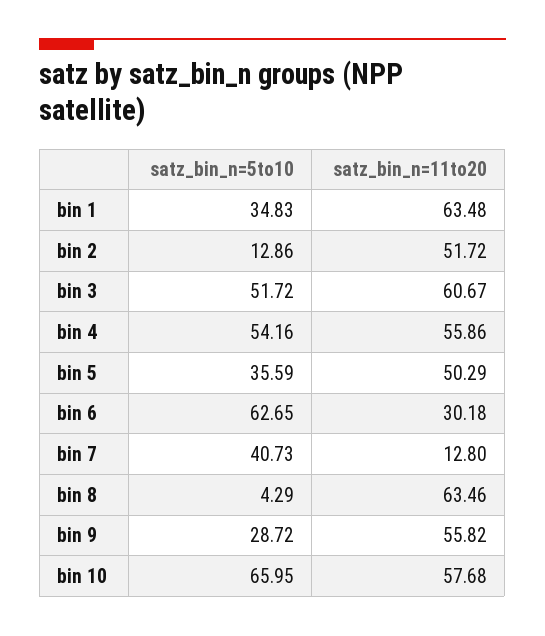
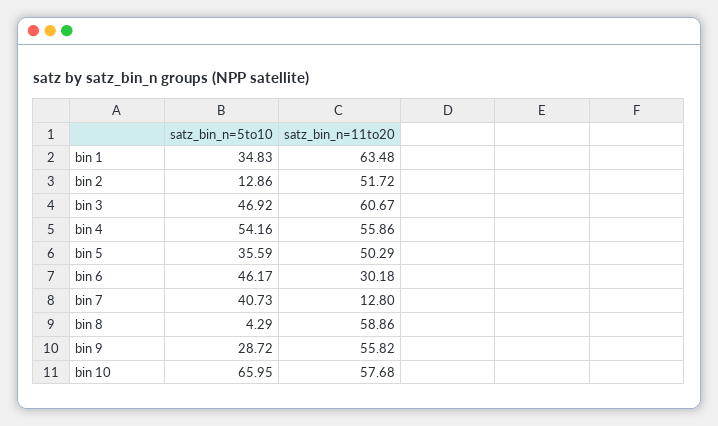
  {
    "satz_bin_n=5to10": {
      "bin 1": 34.83,
      "bin 2": 12.86,
-     "bin 3": 51.72,
+     "bin 3": 46.92,
      "bin 4": 54.16,
      "bin 5": 35.59,
-     "bin 6": 62.65,
+     "bin 6": 46.17,
      "bin 7": 40.73,
      "bin 8": 4.29,
      "bin 9": 28.72,
      "bin 10": 65.95
    },
    "satz_bin_n=11to20": {
      "bin 1": 63.48,
      "bin 2": 51.72,
      "bin 3": 60.67,
      "bin 4": 55.86,
      "bin 5": 50.29,
      "bin 6": 30.18,
      "bin 7": 12.8,
-     "bin 8": 63.46,
+     "bin 8": 58.86,
      "bin 9": 55.82,
      "bin 10": 57.68
    }
  }

